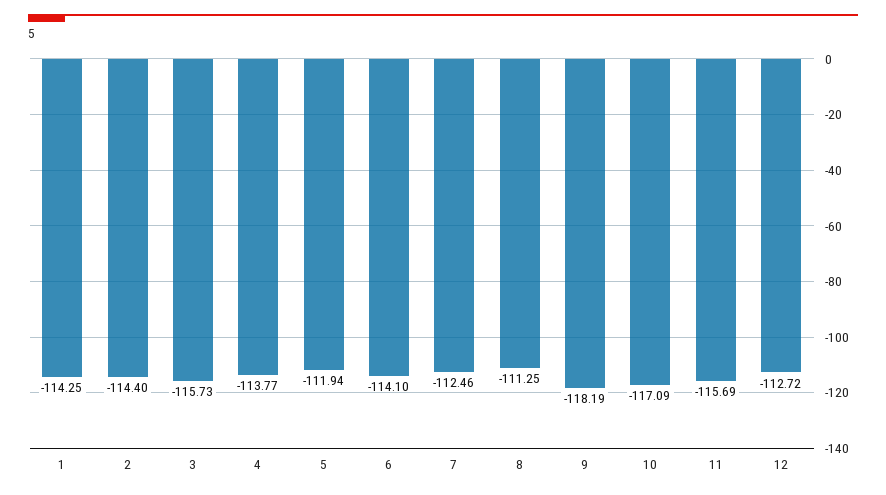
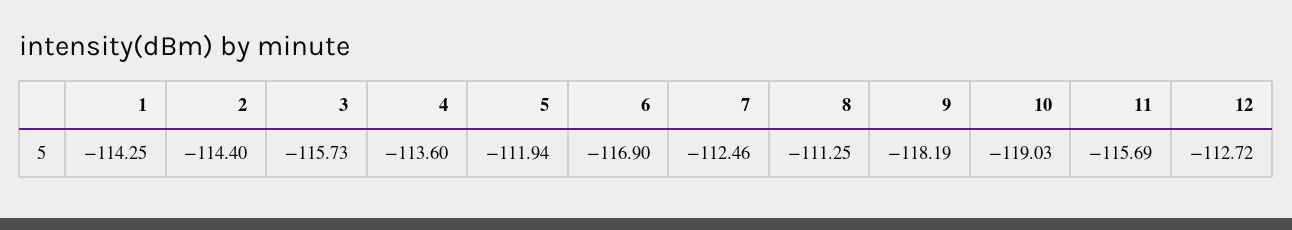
  {
    "1": -114.25,
    "2": -114.4,
    "3": -115.73,
-   "4": -113.77,
+   "4": -113.6,
    "5": -111.94,
-   "6": -114.1,
+   "6": -116.9,
    "7": -112.46,
    "8": -111.25,
    "9": -118.19,
-   "10": -117.09,
+   "10": -119.03,
    "11": -115.69,
    "12": -112.72
  }

